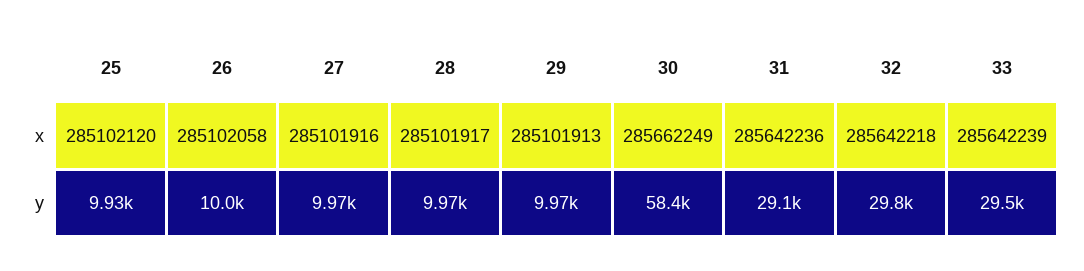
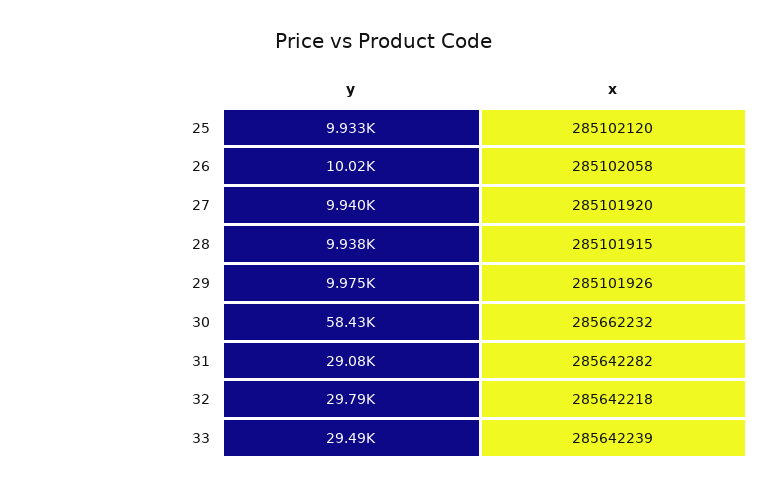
  {
    "25": {
      "x": 285102120,
      "y": 9933
    },
    "26": {
      "x": 285102058,
      "y": 10020
    },
    "27": {
-     "x": 285101916,
+     "x": 285101920,
-     "y": 9970
+     "y": 9940
    },
    "28": {
-     "x": 285101917,
+     "x": 285101915,
-     "y": 9970
+     "y": 9938
    },
    "29": {
-     "x": 285101913,
+     "x": 285101926,
      "y": 9975
    },
    "30": {
-     "x": 285662249,
+     "x": 285662232,
      "y": 58430
    },
    "31": {
-     "x": 285642236,
+     "x": 285642282,
      "y": 29080
    },
    "32": {
      "x": 285642218,
      "y": 29790
    },
    "33": {
      "x": 285642239,
      "y": 29490
    }
  }

